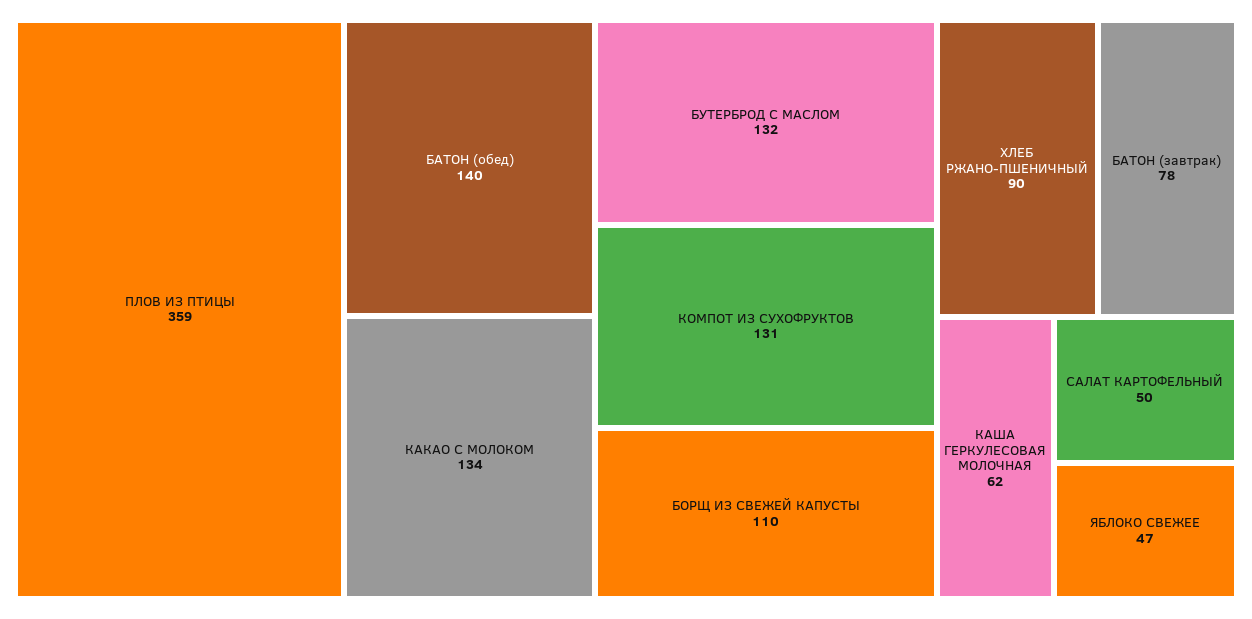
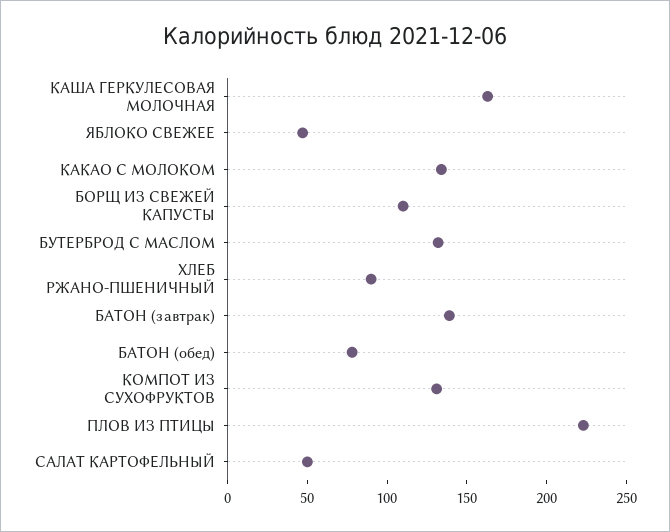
  {
-   "ПЛОВ ИЗ ПТИЦЫ": 359,
+   "ПЛОВ ИЗ ПТИЦЫ": 220,
-   "БАТОН (обед)": 140,
+   "БАТОН (обед)": 80,
    "КАКАО С МОЛОКОМ": 134,
    "БУТЕРБРОД С МАСЛОМ": 132,
    "КОМПОТ ИЗ СУХОФРУКТОВ": 131,
    "БОРЩ ИЗ СВЕЖЕЙ КАПУСТЫ": 110,
    "ХЛЕБ РЖАНО-ПШЕНИЧНЫЙ": 90,
-   "БАТОН (завтрак)": 78,
+   "БАТОН (завтрак)": 140,
-   "КАША ГЕРКУЛЕСОВАЯ МОЛОЧНАЯ": 62,
+   "КАША ГЕРКУЛЕСОВАЯ МОЛОЧНАЯ": 160,
    "САЛАТ КАРТОФЕЛЬНЫЙ": 50,
    "ЯБЛОКО СВЕЖЕЕ": 47
  }

